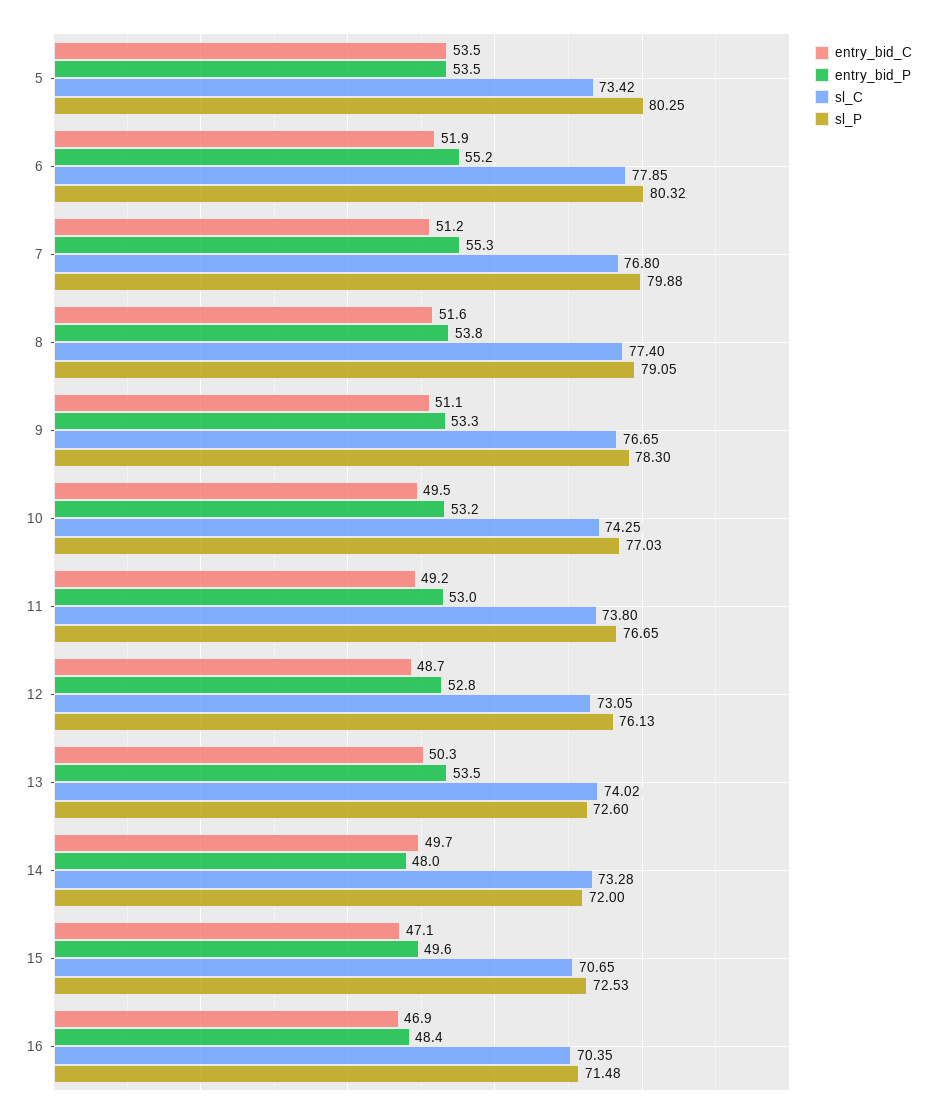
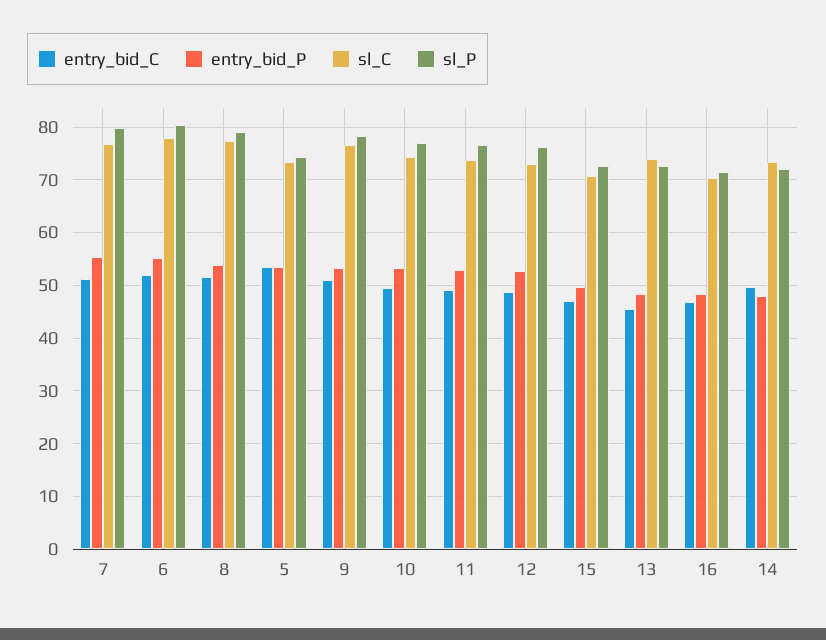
  {
    "entry_bid_C": {
      "5": 53.5,
      "6": 51.9,
      "7": 51.2,
      "8": 51.6,
      "9": 51.1,
      "10": 49.5,
      "11": 49.2,
      "12": 48.7,
-     "13": 50.3,
+     "13": 46,
      "14": 49.7,
      "15": 47.1,
      "16": 46.9
    },
    "entry_bid_P": {
      "5": 53.5,
      "6": 55.2,
      "7": 55.3,
      "8": 53.8,
      "9": 53.3,
      "10": 53.2,
      "11": 53,
      "12": 52.8,
-     "13": 53.5,
+     "13": 48,
      "14": 48,
      "15": 49.6,
      "16": 48.4
    },
    "sl_C": {
      "5": 73.42,
      "6": 77.85,
      "7": 76.8,
      "8": 77.4,
      "9": 76.65,
      "10": 74.25,
      "11": 73.8,
      "12": 73.05,
      "13": 74.02,
      "14": 73.28,
      "15": 70.65,
      "16": 70.35
    },
    "sl_P": {
-     "5": 80.25,
+     "5": 74,
      "6": 80.32,
      "7": 79.88,
      "8": 79.05,
      "9": 78.3,
      "10": 77.03,
      "11": 76.65,
      "12": 76.13,
      "13": 72.6,
      "14": 72,
      "15": 72.53,
      "16": 71.48
    }
  }

